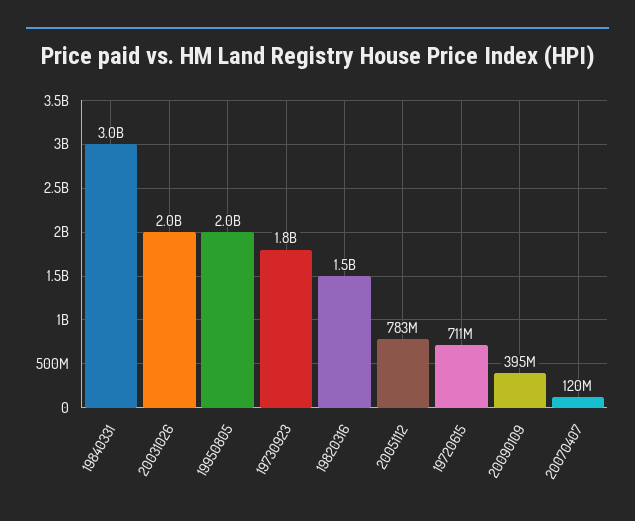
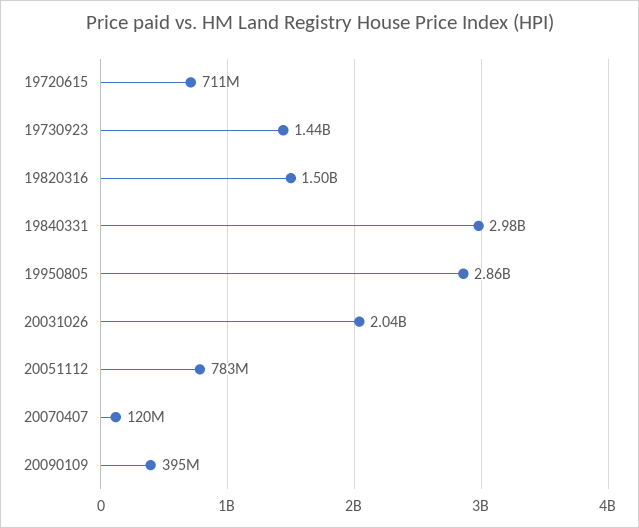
  {
    "19840331": 2980000000,
    "20031026": 2040000000,
-   "19950805": 2000000000,
+   "19950805": 2860000000,
-   "19730923": 1800000000,
+   "19730923": 1440000000,
    "19820316": 1500000000,
    "20051112": 783000000,
    "19720615": 711000000,
    "20090109": 395000000,
    "20070407": 120000000
  }

